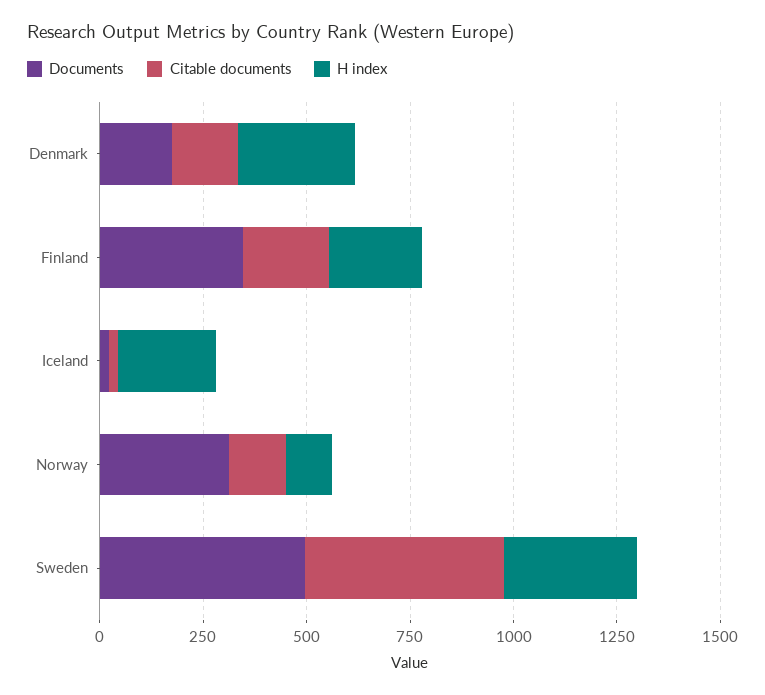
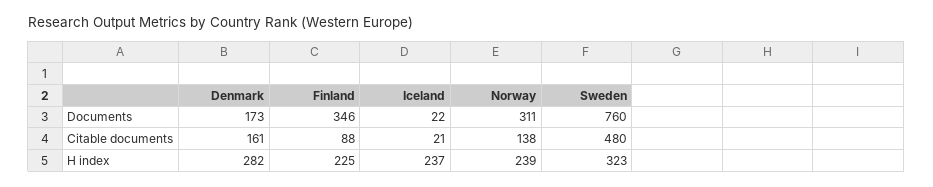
  {
    "Documents": {
      "Denmark": 173,
      "Finland": 346,
      "Iceland": 22,
      "Norway": 311,
-     "Sweden": 500
+     "Sweden": 760
    },
    "Citable documents": {
      "Denmark": 161,
-     "Finland": 200,
+     "Finland": 88,
      "Iceland": 21,
      "Norway": 138,
      "Sweden": 480
    },
    "H index": {
      "Denmark": 282,
      "Finland": 225,
      "Iceland": 237,
-     "Norway": 100,
+     "Norway": 239,
      "Sweden": 323
    }
  }

